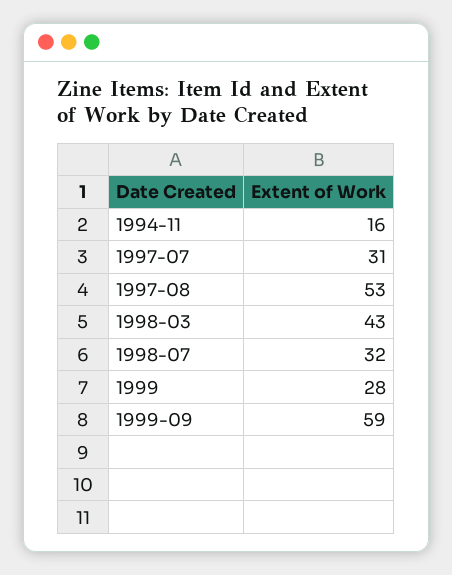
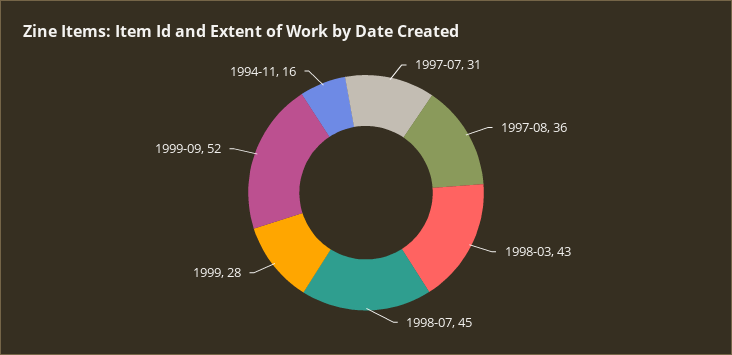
  {
    "1994-11": 16,
    "1997-07": 31,
-   "1997-08": 53,
+   "1997-08": 36,
    "1998-03": 43,
-   "1998-07": 32,
+   "1998-07": 45,
    "1999": 28,
-   "1999-09": 59
+   "1999-09": 52
  }

